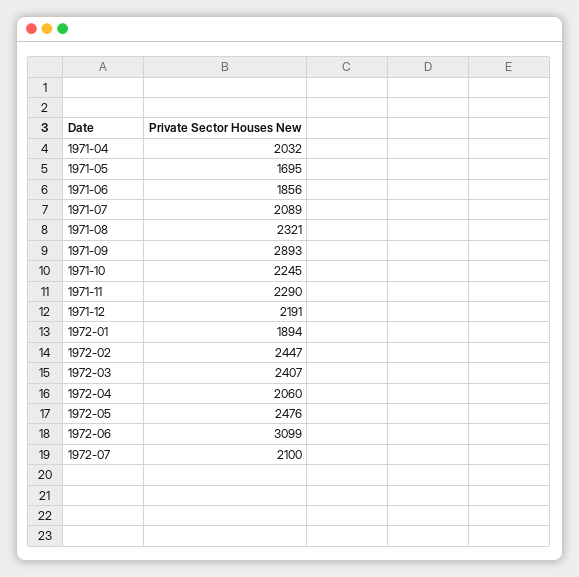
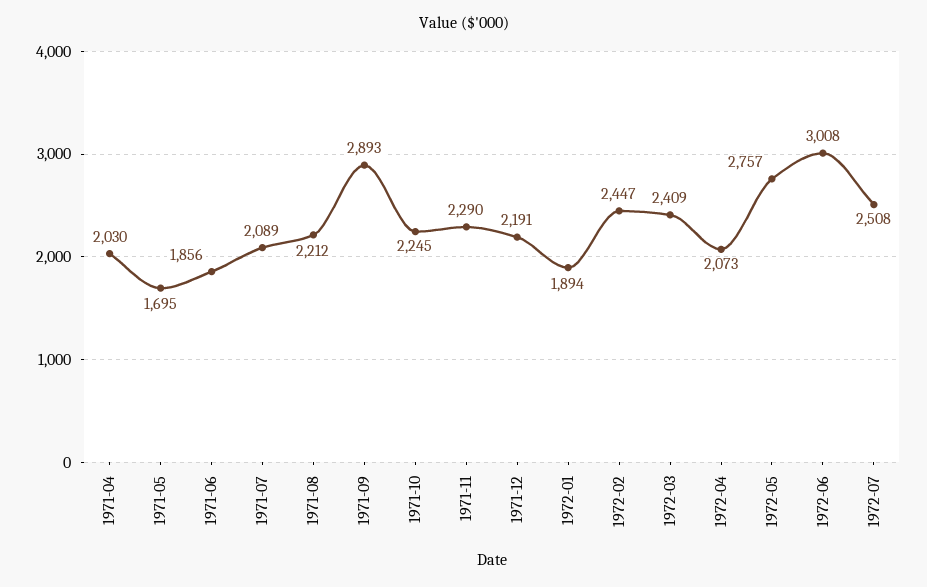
  {
-   "1971-04": 2032,
+   "1971-04": 2030,
    "1971-05": 1695,
    "1971-06": 1856,
    "1971-07": 2089,
-   "1971-08": 2321,
+   "1971-08": 2212,
    "1971-09": 2893,
    "1971-10": 2245,
    "1971-11": 2290,
    "1971-12": 2191,
    "1972-01": 1894,
    "1972-02": 2447,
-   "1972-03": 2407,
+   "1972-03": 2409,
-   "1972-04": 2060,
+   "1972-04": 2073,
-   "1972-05": 2476,
+   "1972-05": 2757,
-   "1972-06": 3099,
+   "1972-06": 3008,
-   "1972-07": 2100
+   "1972-07": 2508
  }

